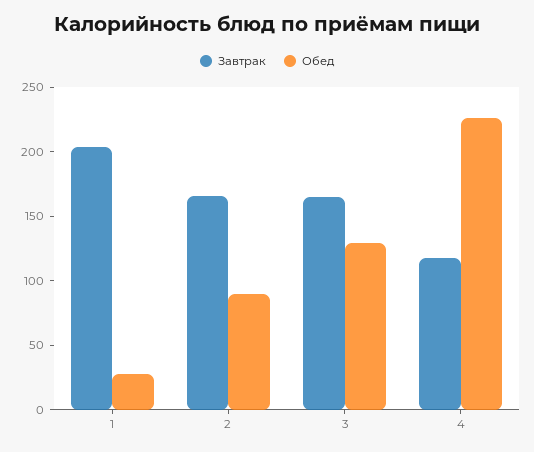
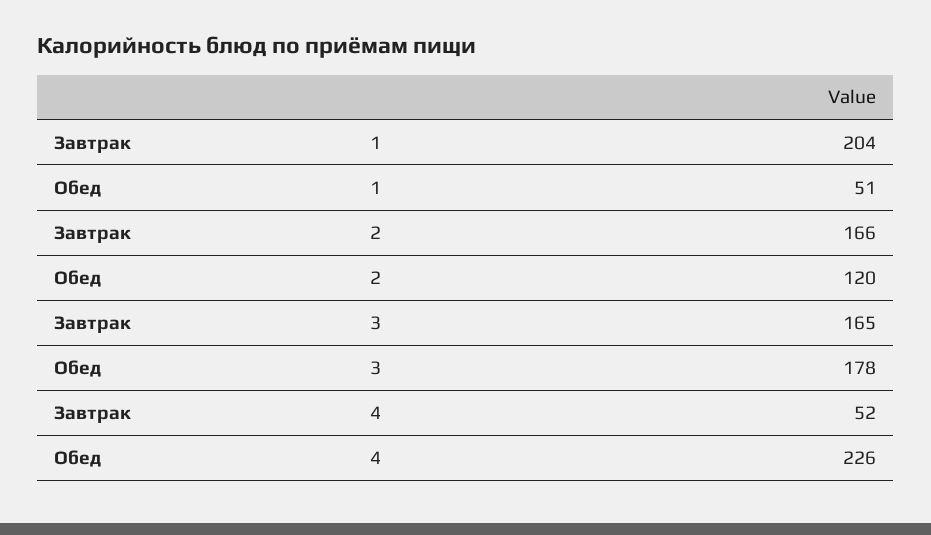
  {
    "Завтрак": {
      "1": 204,
      "2": 166,
      "3": 165,
-     "4": 120
+     "4": 52
    },
    "Обед": {
-     "1": 30,
+     "1": 51,
-     "2": 90,
+     "2": 120,
-     "3": 130,
+     "3": 178,
      "4": 226
    }
  }

